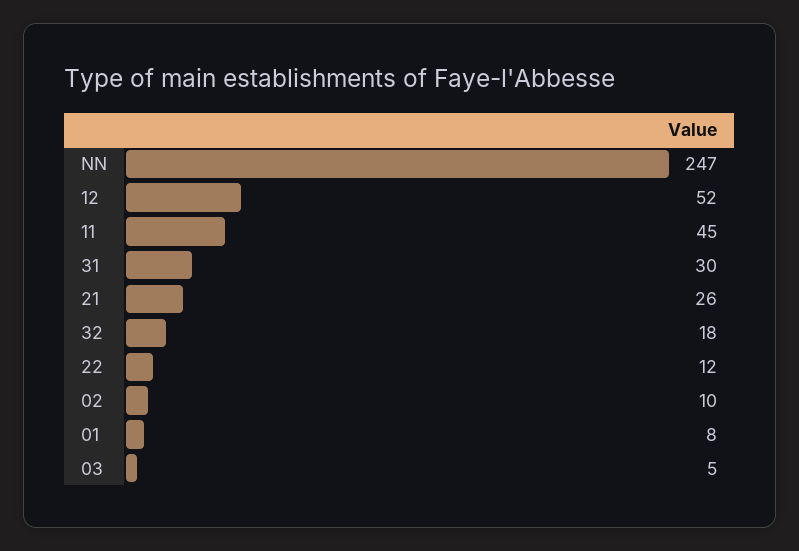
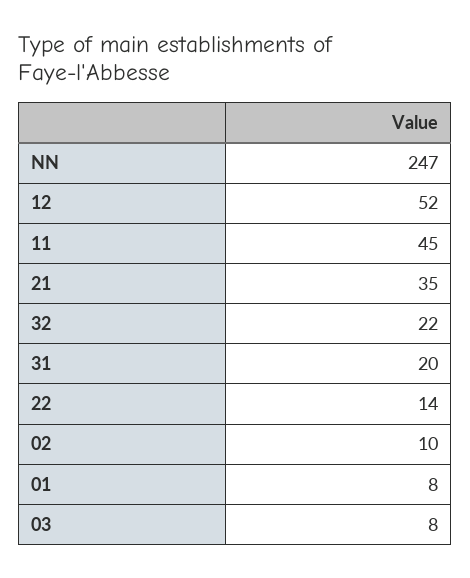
  {
    "NN": 247,
    "12": 52,
    "11": 45,
-   "31": 30,
+   "31": 20,
-   "21": 26,
+   "21": 35,
-   "32": 18,
+   "32": 22,
-   "22": 12,
+   "22": 14,
    "02": 10,
    "01": 8,
-   "03": 5
+   "03": 8
  }

